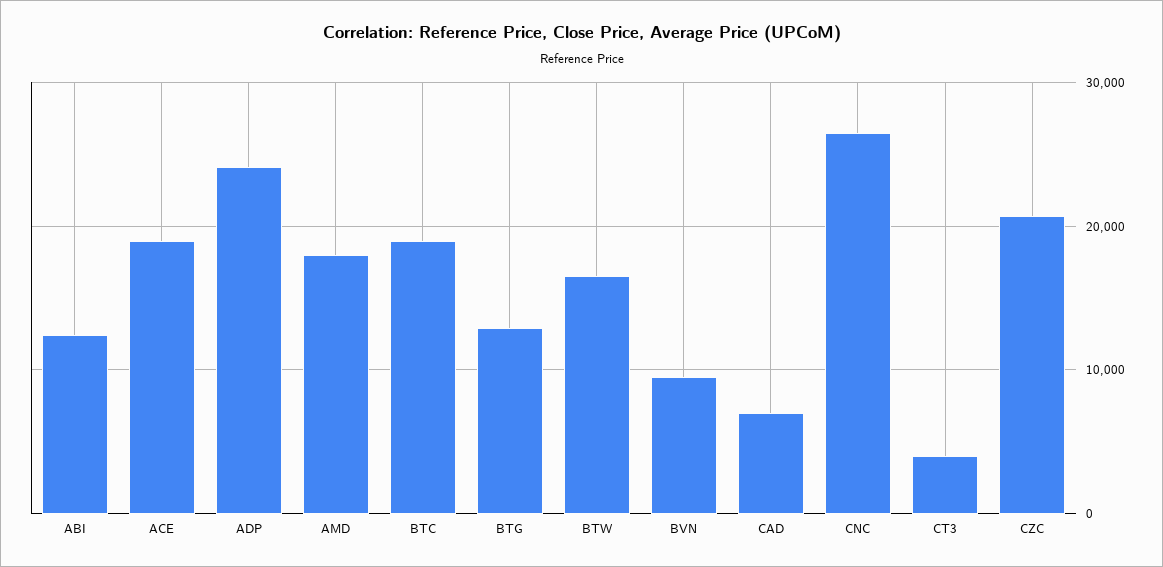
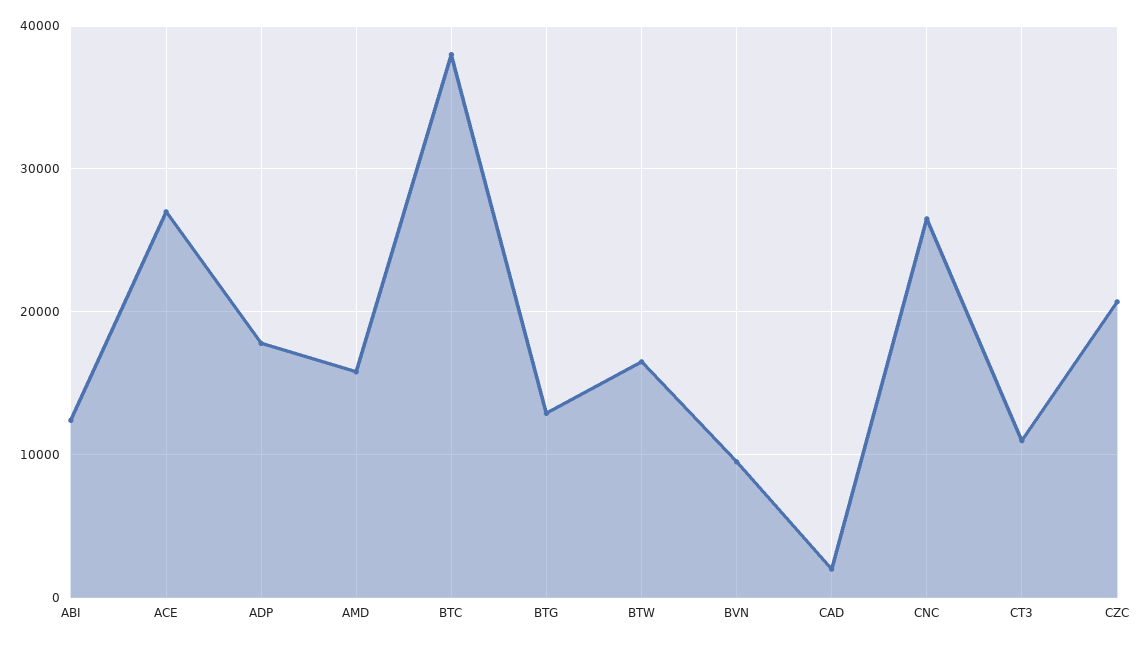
  {
    "ABI": 12000,
-   "ACE": 19000,
+   "ACE": 27000,
-   "ADP": 24000,
+   "ADP": 18000,
-   "AMD": 18000,
+   "AMD": 16000,
-   "BTC": 19000,
+   "BTC": 38000,
    "BTG": 13000,
    "BTW": 17000,
    "BVN": 10000,
-   "CAD": 7000,
+   "CAD": 2000,
    "CNC": 27000,
-   "CT3": 4000,
+   "CT3": 11000,
    "CZC": 21000
  }

